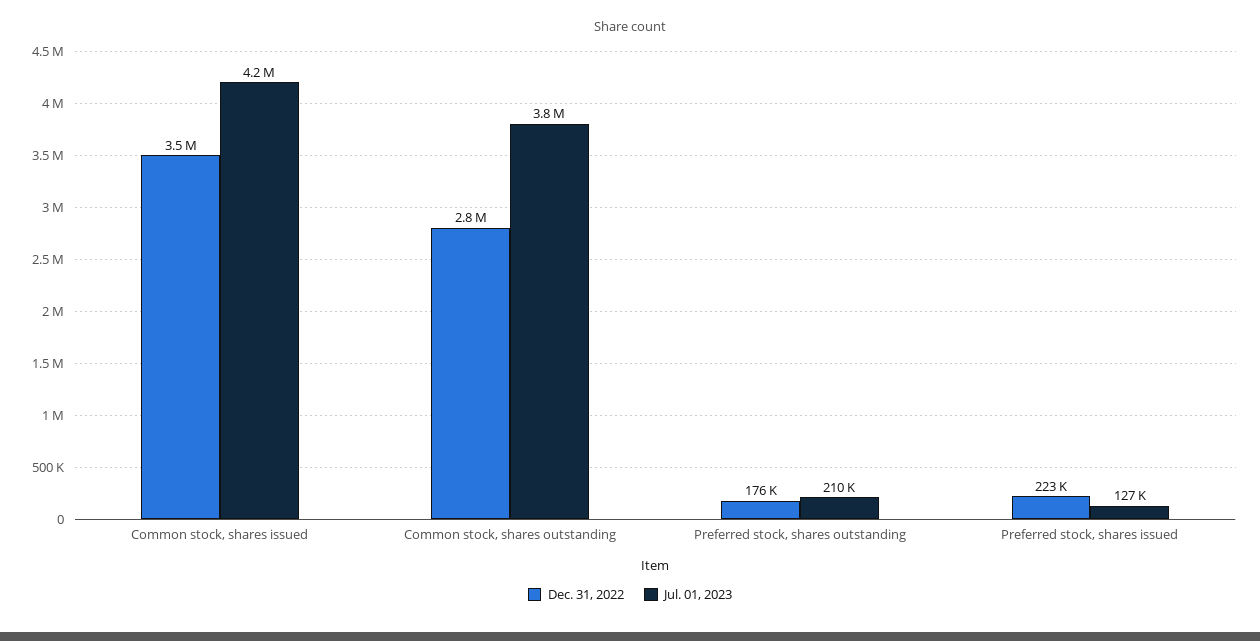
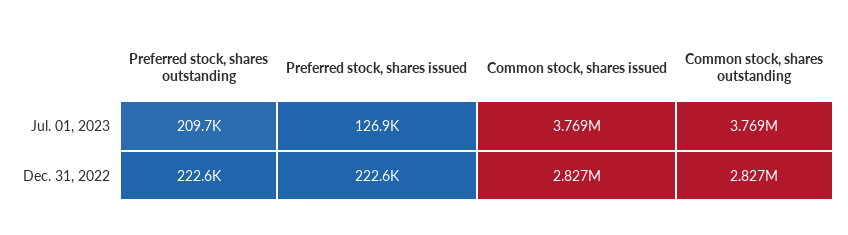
  {
    "Dec. 31, 2022": {
-     "Common stock, shares issued": 3500000,
+     "Common stock, shares issued": 2827000,
      "Common stock, shares outstanding": 2827000,
-     "Preferred stock, shares outstanding": 176000,
+     "Preferred stock, shares outstanding": 222600,
      "Preferred stock, shares issued": 222600
    },
    "Jul. 01, 2023": {
-     "Common stock, shares issued": 4200000,
+     "Common stock, shares issued": 3769000,
      "Common stock, shares outstanding": 3769000,
      "Preferred stock, shares outstanding": 209700,
      "Preferred stock, shares issued": 126900
    }
  }

